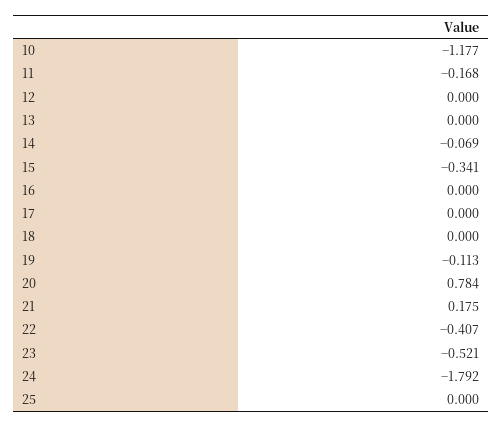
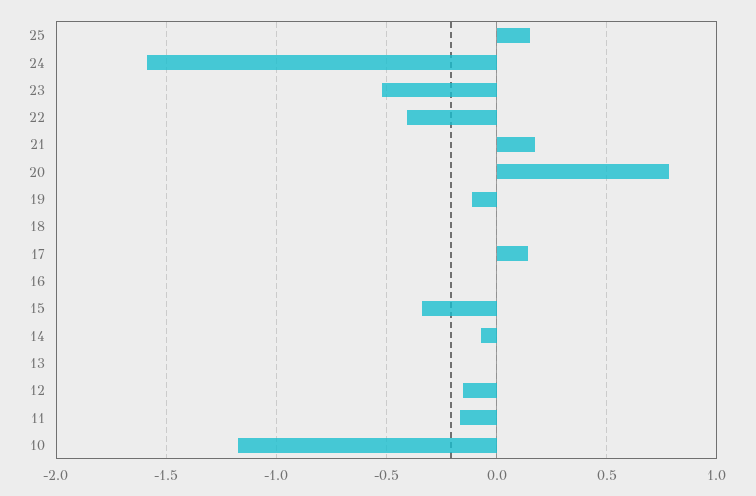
  {
    "10": -1.177,
    "11": -0.168,
-   "12": 0,
+   "12": -0.15,
    "13": 0,
    "14": -0.069,
    "15": -0.341,
    "16": 0,
-   "17": 0,
+   "17": 0.15,
    "18": 0,
    "19": -0.113,
    "20": 0.784,
    "21": 0.175,
    "22": -0.407,
    "23": -0.521,
-   "24": -1.792,
+   "24": -1.6,
-   "25": 0
+   "25": 0.15
  }

